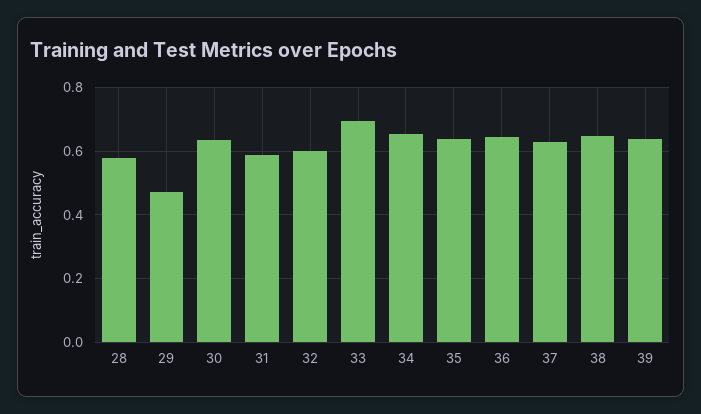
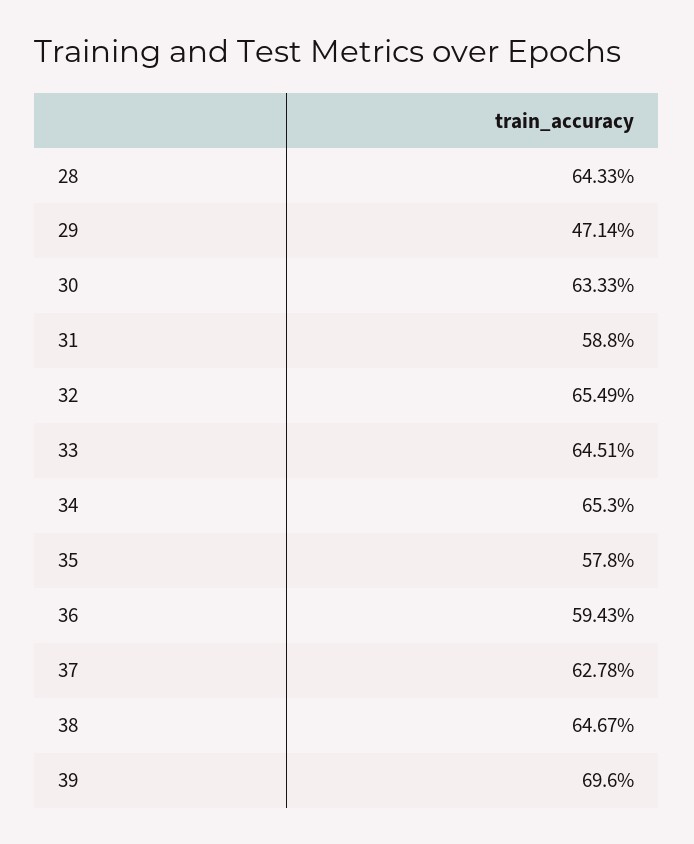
  {
-   "28": 0.58,
+   "28": 0.6433,
    "29": 0.4714,
    "30": 0.6333,
    "31": 0.588,
-   "32": 0.6,
+   "32": 0.6549,
-   "33": 0.7,
+   "33": 0.6451,
    "34": 0.653,
-   "35": 0.64,
+   "35": 0.578,
-   "36": 0.64,
+   "36": 0.5943,
    "37": 0.6278,
    "38": 0.6467,
-   "39": 0.64
+   "39": 0.696
  }

